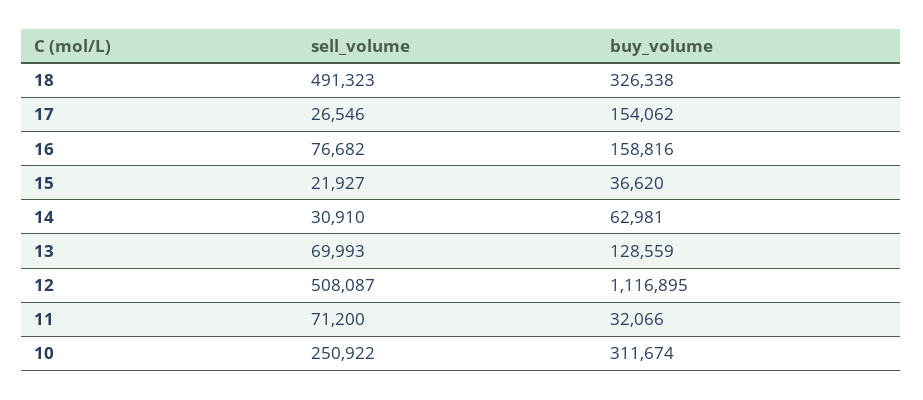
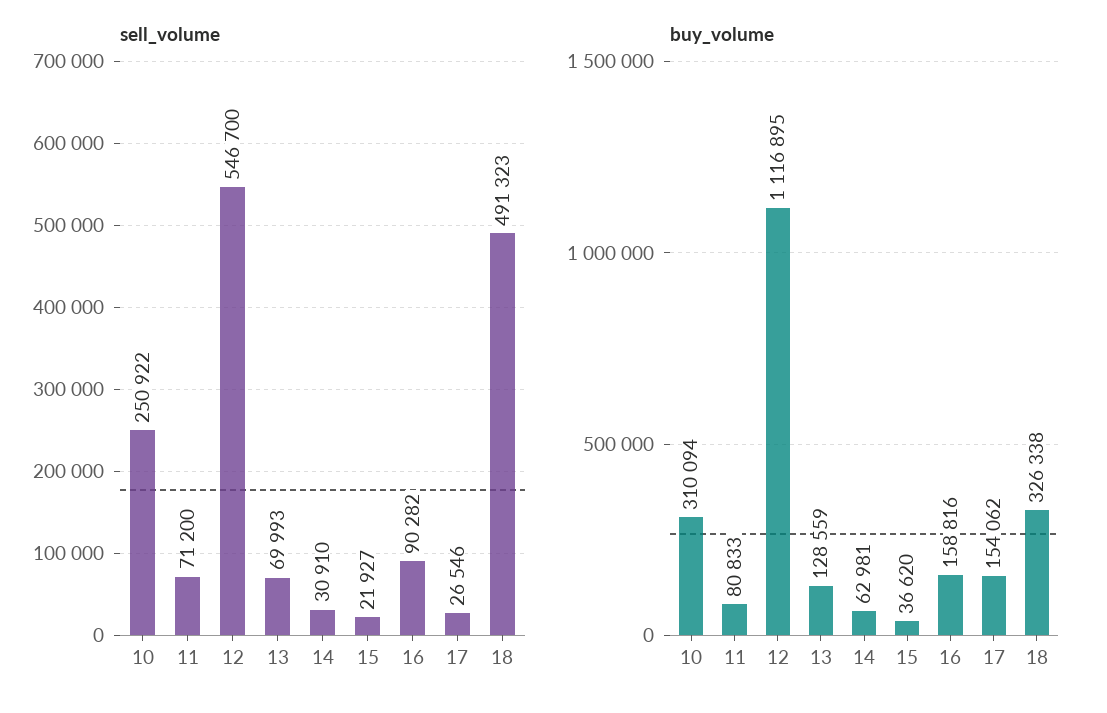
  {
    "sell_volume": {
      "18": 491323,
      "17": 26546,
-     "16": 76682,
+     "16": 90282,
      "15": 21927,
      "14": 30910,
      "13": 69993,
-     "12": 508087,
+     "12": 546700,
      "11": 71200,
      "10": 250922
    },
    "buy_volume": {
      "18": 326338,
      "17": 154062,
      "16": 158816,
      "15": 36620,
      "14": 62981,
      "13": 128559,
      "12": 1116895,
-     "11": 32066,
+     "11": 80833,
-     "10": 311674
+     "10": 310094
    }
  }

